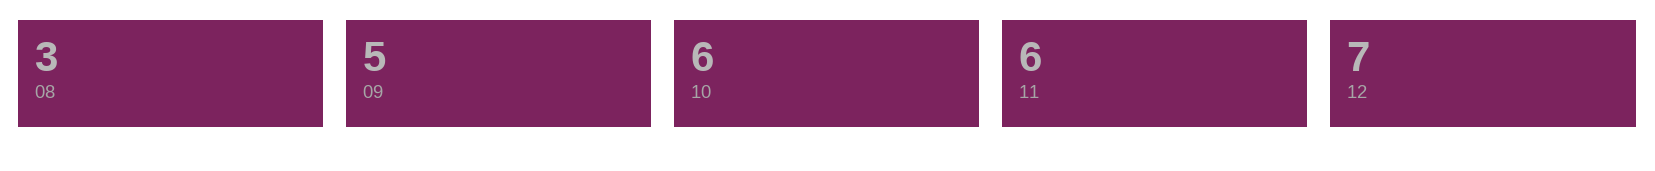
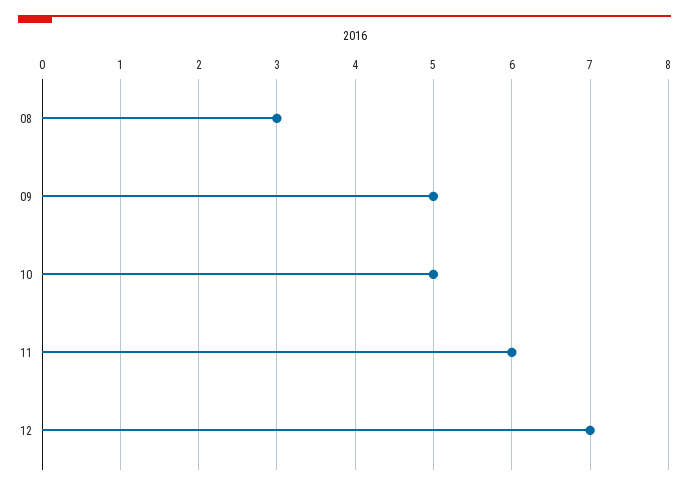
  {
    "08": 3,
    "09": 5,
-   "10": 6,
+   "10": 5,
    "11": 6,
    "12": 7
  }

